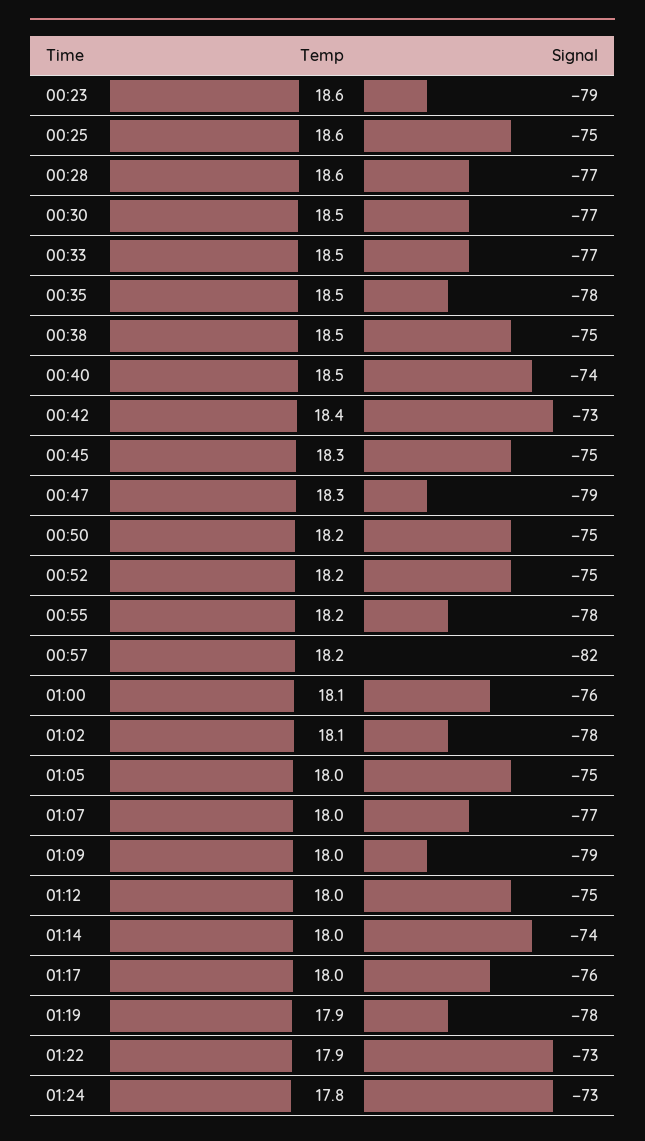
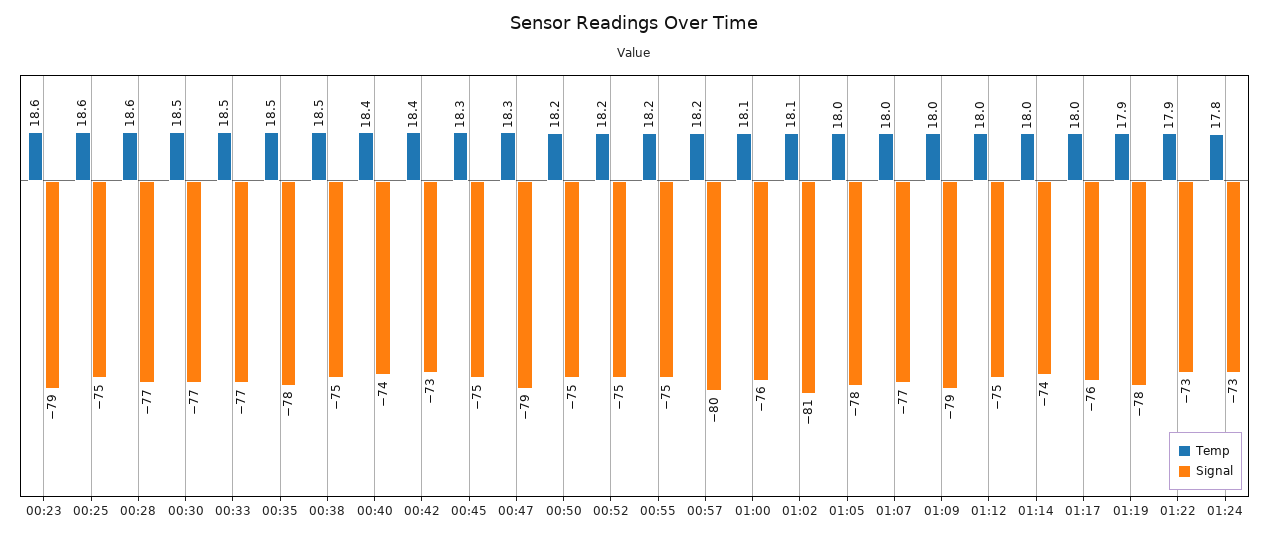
  {
    "Temp": {
      "00:23": 18.6,
      "00:25": 18.6,
      "00:28": 18.6,
      "00:30": 18.5,
      "00:33": 18.5,
      "00:35": 18.5,
      "00:38": 18.5,
-     "00:40": 18.5,
+     "00:40": 18.4,
      "00:42": 18.4,
      "00:45": 18.3,
      "00:47": 18.3,
      "00:50": 18.2,
      "00:52": 18.2,
      "00:55": 18.2,
      "00:57": 18.2,
      "01:00": 18.1,
      "01:02": 18.1,
      "01:05": 18,
      "01:07": 18,
      "01:09": 18,
      "01:12": 18,
      "01:14": 18,
      "01:17": 18,
      "01:19": 17.9,
      "01:22": 17.9,
      "01:24": 17.8
    },
    "Signal": {
      "00:23": -79,
      "00:25": -75,
      "00:28": -77,
      "00:30": -77,
      "00:33": -77,
      "00:35": -78,
      "00:38": -75,
      "00:40": -74,
      "00:42": -73,
      "00:45": -75,
      "00:47": -79,
      "00:50": -75,
      "00:52": -75,
-     "00:55": -78,
+     "00:55": -75,
-     "00:57": -82,
+     "00:57": -80,
      "01:00": -76,
-     "01:02": -78,
+     "01:02": -81,
-     "01:05": -75,
+     "01:05": -78,
      "01:07": -77,
      "01:09": -79,
      "01:12": -75,
      "01:14": -74,
      "01:17": -76,
      "01:19": -78,
      "01:22": -73,
      "01:24": -73
    }
  }

